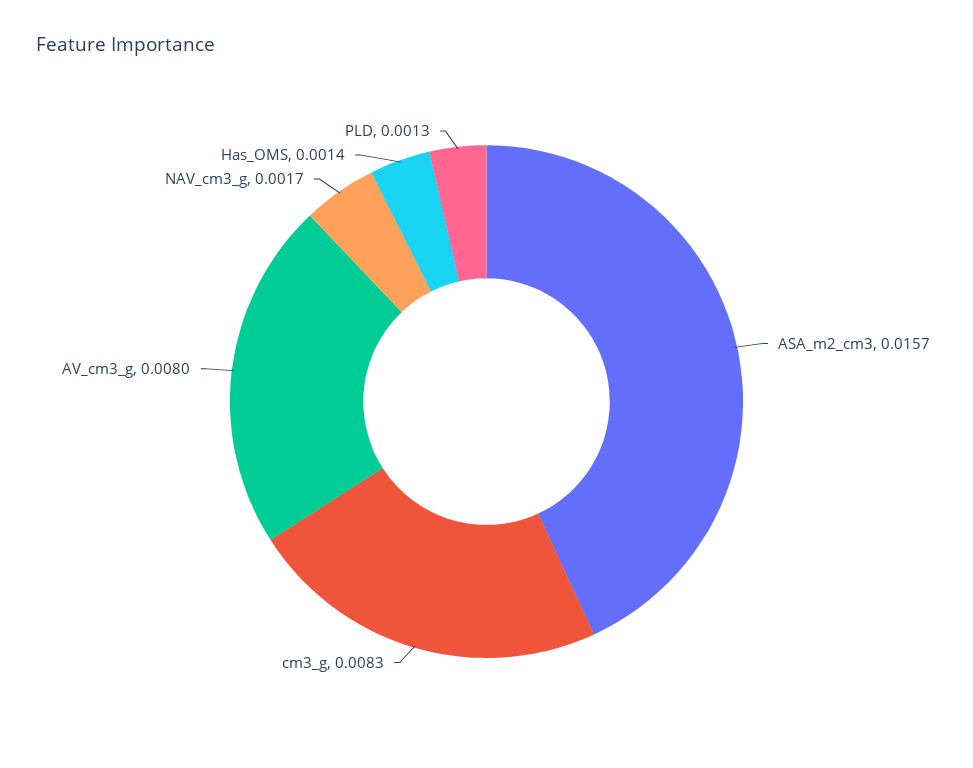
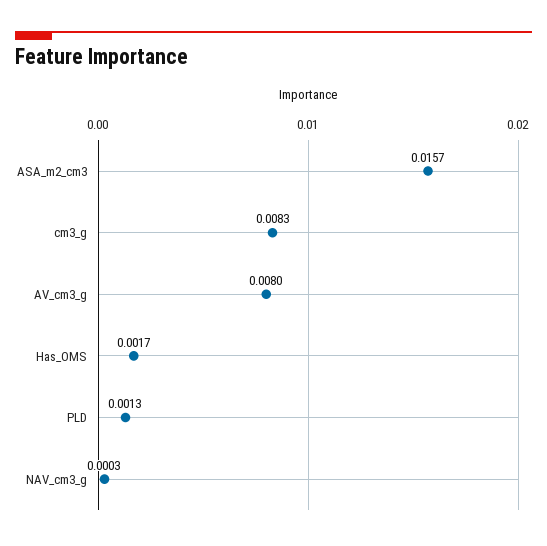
  {
    "ASA_m2_cm3": 0.0157,
    "cm3_g": 0.0083,
    "AV_cm3_g": 0.008,
-   "NAV_cm3_g": 0.0017,
+   "NAV_cm3_g": 0.0003,
-   "Has_OMS": 0.0014,
+   "Has_OMS": 0.0017,
    "PLD": 0.0013
  }

